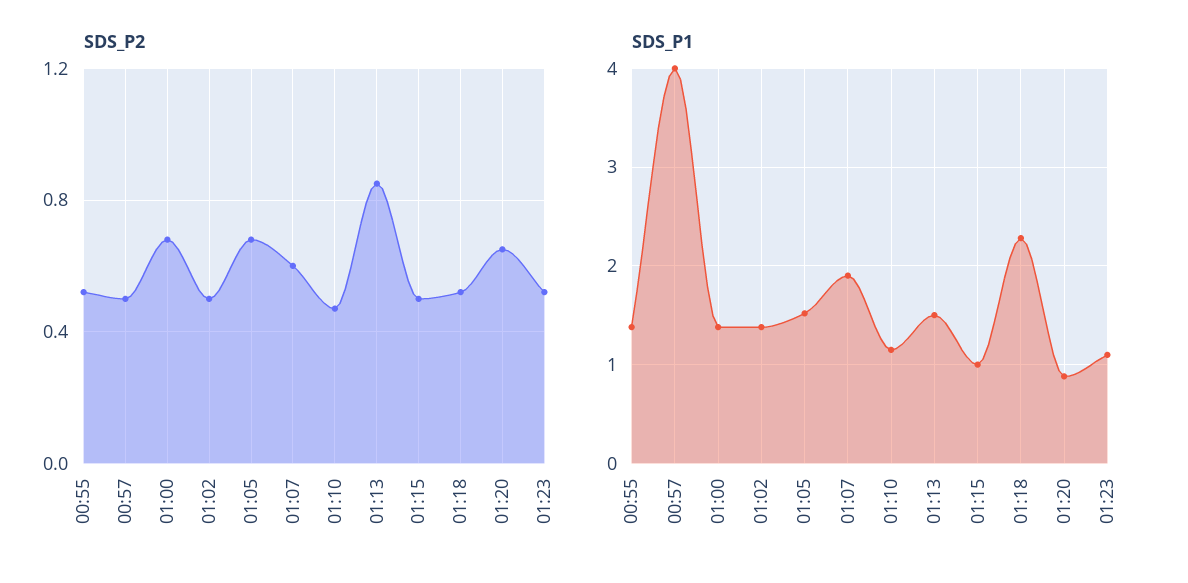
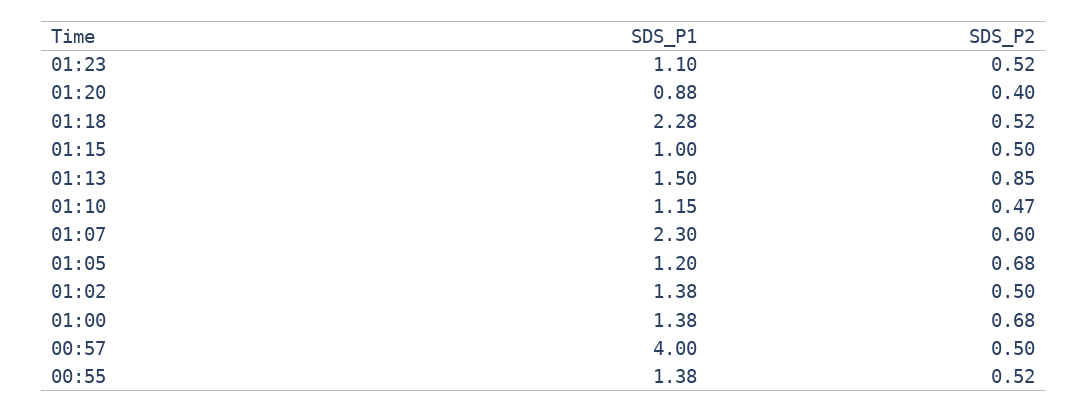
  {
    "SDS_P2": {
      "00:55": 0.52,
      "00:57": 0.5,
      "01:00": 0.68,
      "01:02": 0.5,
      "01:05": 0.68,
      "01:07": 0.6,
      "01:10": 0.47,
      "01:13": 0.85,
      "01:15": 0.5,
      "01:18": 0.52,
-     "01:20": 0.65,
+     "01:20": 0.4,
      "01:23": 0.52
    },
    "SDS_P1": {
      "00:55": 1.38,
      "00:57": 4,
      "01:00": 1.38,
      "01:02": 1.38,
-     "01:05": 1.5,
+     "01:05": 1.2,
-     "01:07": 1.9,
+     "01:07": 2.3,
      "01:10": 1.15,
      "01:13": 1.5,
      "01:15": 1,
      "01:18": 2.28,
      "01:20": 0.88,
      "01:23": 1.1
    }
  }

